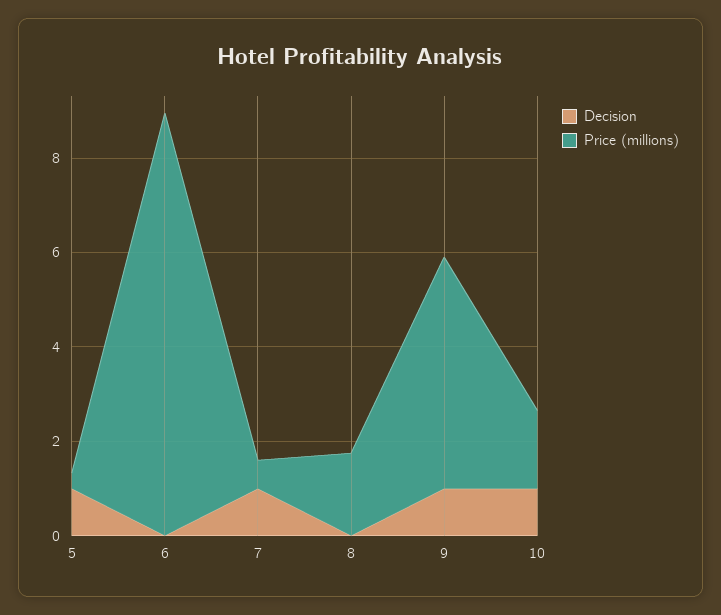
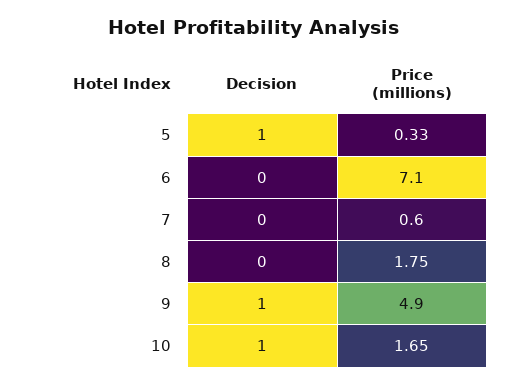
  {
    "Decision": {
      "5": 1,
      "6": 0,
-     "7": 1,
+     "7": 0,
      "8": 0,
      "9": 1,
      "10": 1
    },
    "Price (millions)": {
      "5": 0.33,
-     "6": 9,
+     "6": 7.1,
      "7": 0.6,
      "8": 1.75,
      "9": 4.9,
      "10": 1.65
    }
  }

